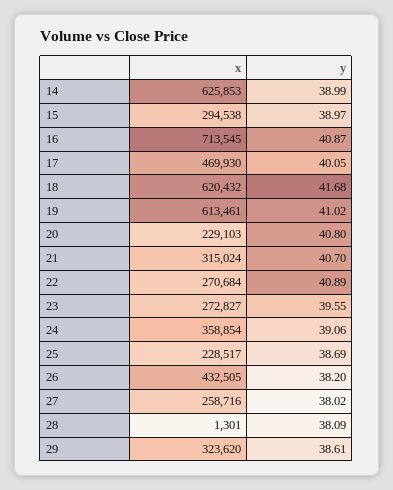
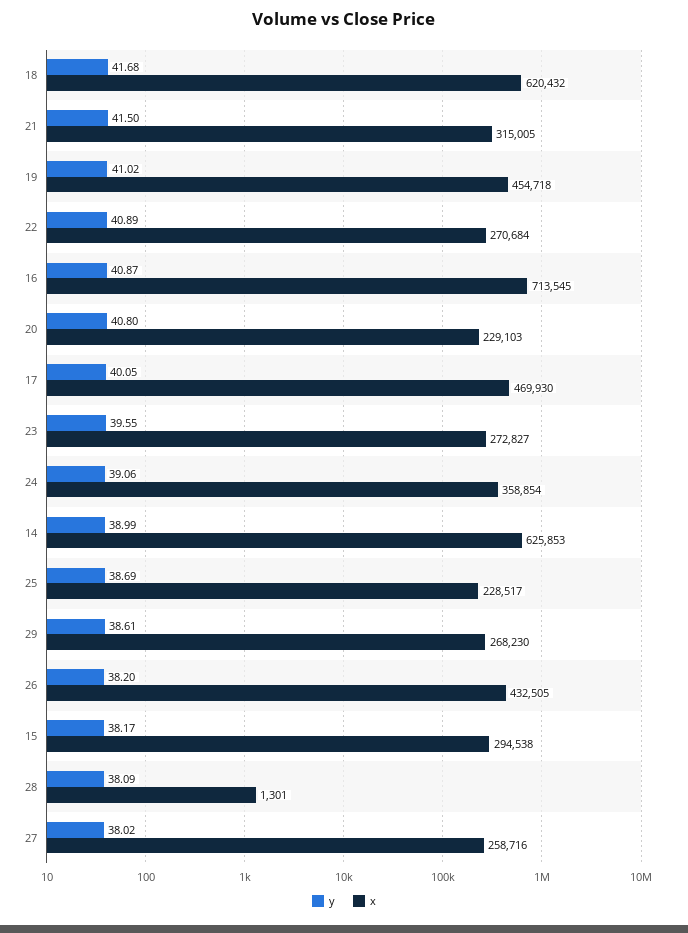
  {
    "x": {
      "14": 625853,
      "15": 294538,
      "16": 713545,
      "17": 469930,
      "18": 620432,
-     "19": 613461,
+     "19": 454718,
      "20": 229103,
-     "21": 315024,
+     "21": 315005,
      "22": 270684,
      "23": 272827,
      "24": 358854,
      "25": 228517,
      "26": 432505,
      "27": 258716,
      "28": 1301,
-     "29": 323620
+     "29": 268230
    },
    "y": {
      "14": 38.99,
-     "15": 38.97,
+     "15": 38.17,
      "16": 40.87,
      "17": 40.05,
      "18": 41.68,
      "19": 41.02,
      "20": 40.8,
-     "21": 40.7,
+     "21": 41.5,
      "22": 40.89,
      "23": 39.55,
      "24": 39.06,
      "25": 38.69,
      "26": 38.2,
      "27": 38.02,
      "28": 38.09,
      "29": 38.61
    }
  }

